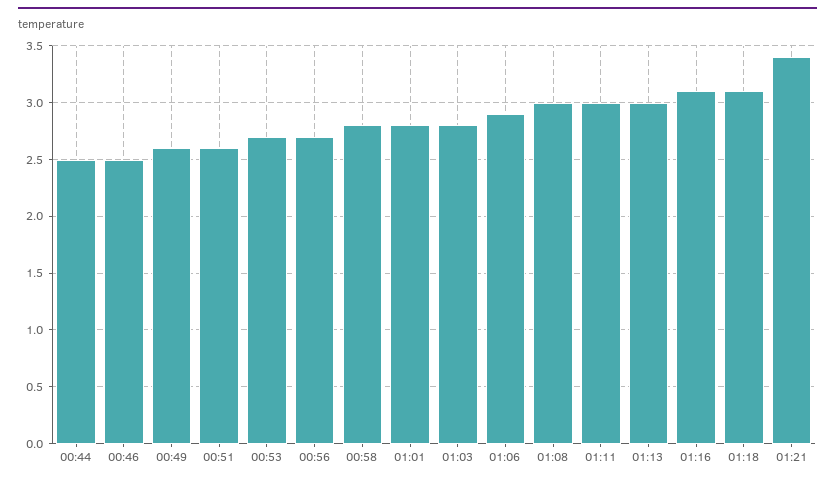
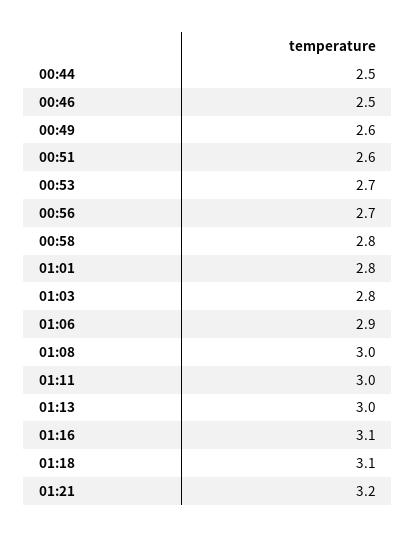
  {
    "00:44": 2.5,
    "00:46": 2.5,
    "00:49": 2.6,
    "00:51": 2.6,
    "00:53": 2.7,
    "00:56": 2.7,
    "00:58": 2.8,
    "01:01": 2.8,
    "01:03": 2.8,
    "01:06": 2.9,
    "01:08": 3,
    "01:11": 3,
    "01:13": 3,
    "01:16": 3.1,
    "01:18": 3.1,
-   "01:21": 3.4
+   "01:21": 3.2
  }

